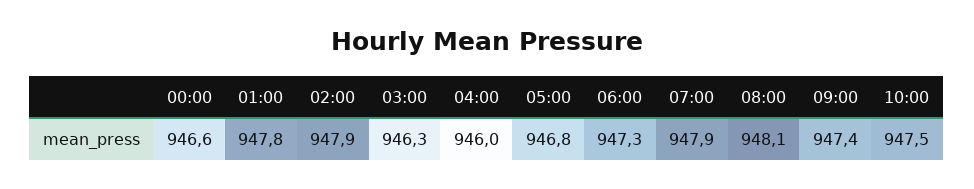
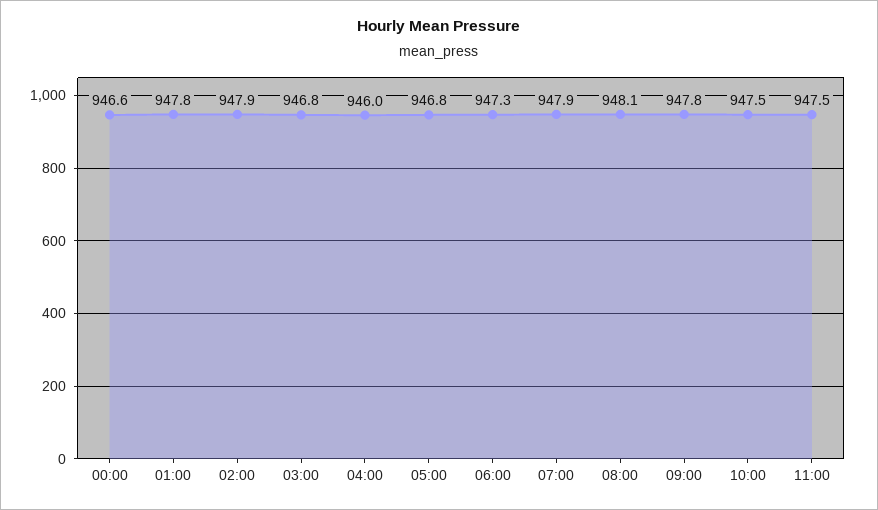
  {
    "00:00": 946.6,
    "01:00": 947.8,
    "02:00": 947.9,
-   "03:00": 946.3,
+   "03:00": 946.8,
    "04:00": 946,
    "05:00": 946.8,
    "06:00": 947.3,
    "07:00": 947.9,
    "08:00": 948.1,
-   "09:00": 947.4,
+   "09:00": 947.8,
-   "10:00": 947.5
+   "10:00": 947.5,
+   "11:00": 947.5
  }

